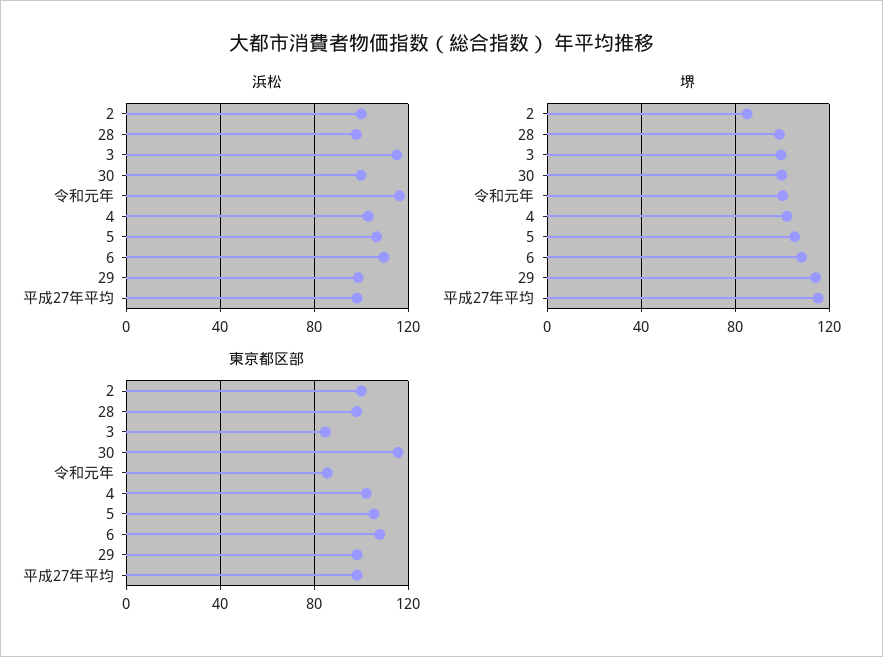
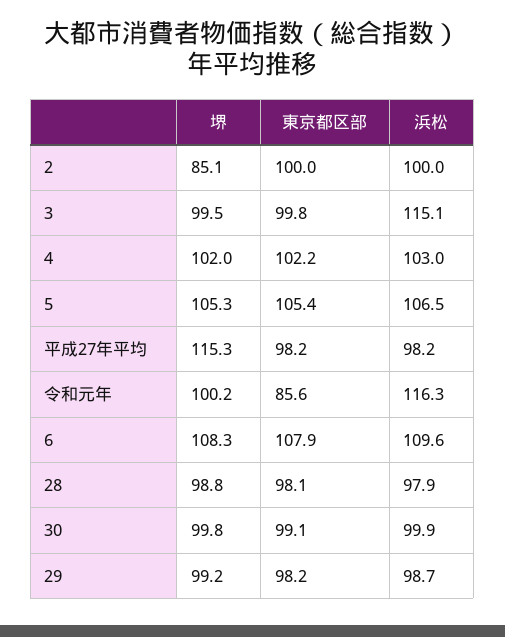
  {
    "浜松": {
      "2": 100,
      "28": 97.9,
      "3": 115.1,
      "30": 99.9,
      "令和元年": 116.3,
      "4": 103,
      "5": 106.5,
      "6": 109.6,
      "29": 98.7,
      "平成27年平均": 98.2
    },
    "堺": {
      "2": 85.1,
      "28": 98.8,
      "3": 99.5,
      "30": 99.8,
      "令和元年": 100.2,
      "4": 102,
      "5": 105.3,
      "6": 108.3,
-     "29": 115,
+     "29": 99.2,
      "平成27年平均": 115.3
    },
    "東京都区部": {
      "2": 100,
      "28": 98.1,
-     "3": 85,
+     "3": 99.8,
-     "30": 115,
+     "30": 99.1,
      "令和元年": 85.6,
      "4": 102.2,
      "5": 105.4,
      "6": 107.9,
      "29": 98.2,
      "平成27年平均": 98.2
    }
  }

